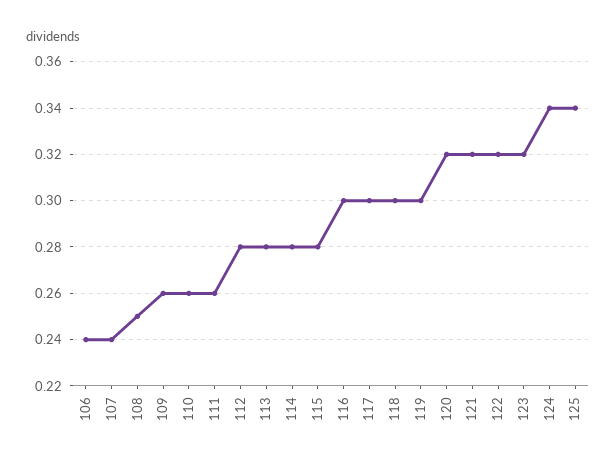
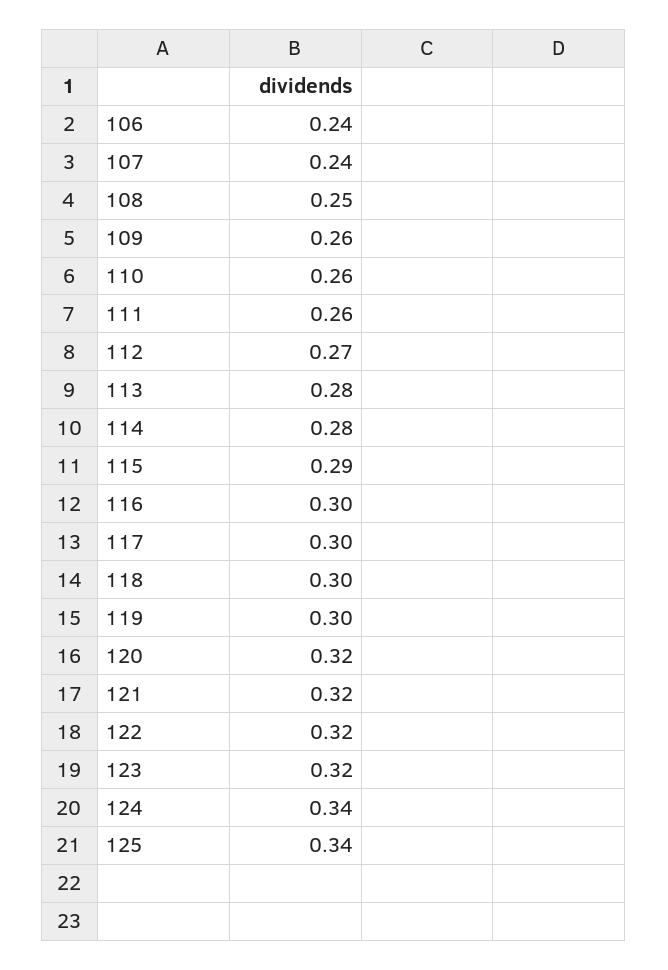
  {
    "106": 0.24,
    "107": 0.24,
    "108": 0.25,
    "109": 0.26,
    "110": 0.26,
    "111": 0.26,
-   "112": 0.28,
+   "112": 0.27,
    "113": 0.28,
    "114": 0.28,
-   "115": 0.28,
+   "115": 0.29,
    "116": 0.3,
    "117": 0.3,
    "118": 0.3,
    "119": 0.3,
    "120": 0.32,
    "121": 0.32,
    "122": 0.32,
    "123": 0.32,
    "124": 0.34,
    "125": 0.34
  }

